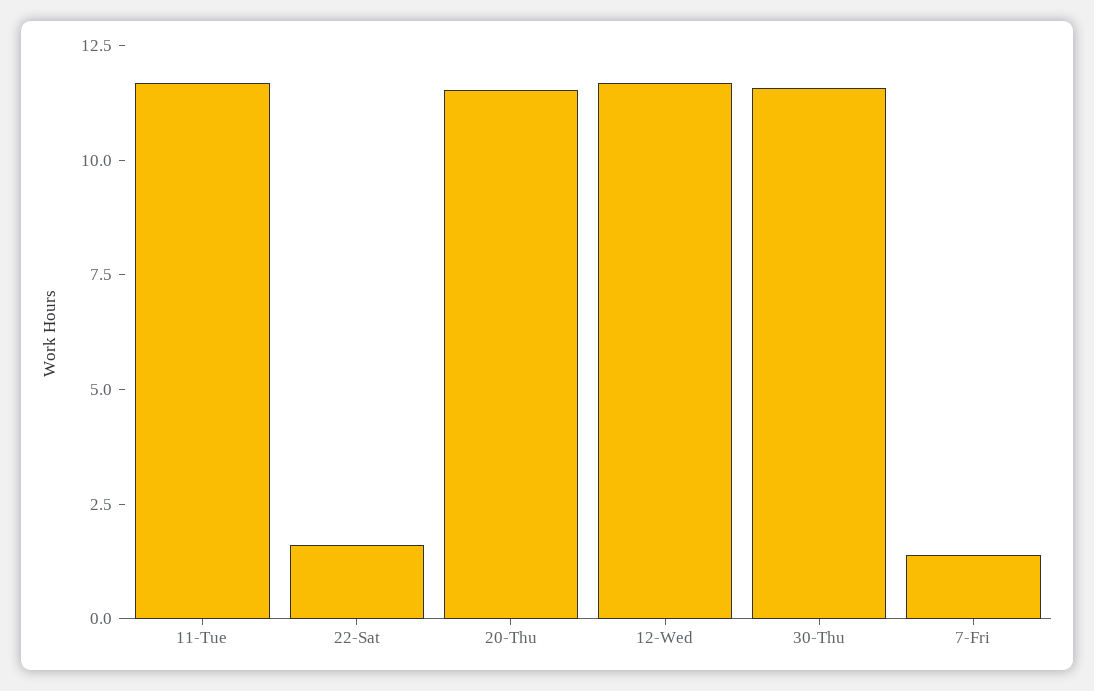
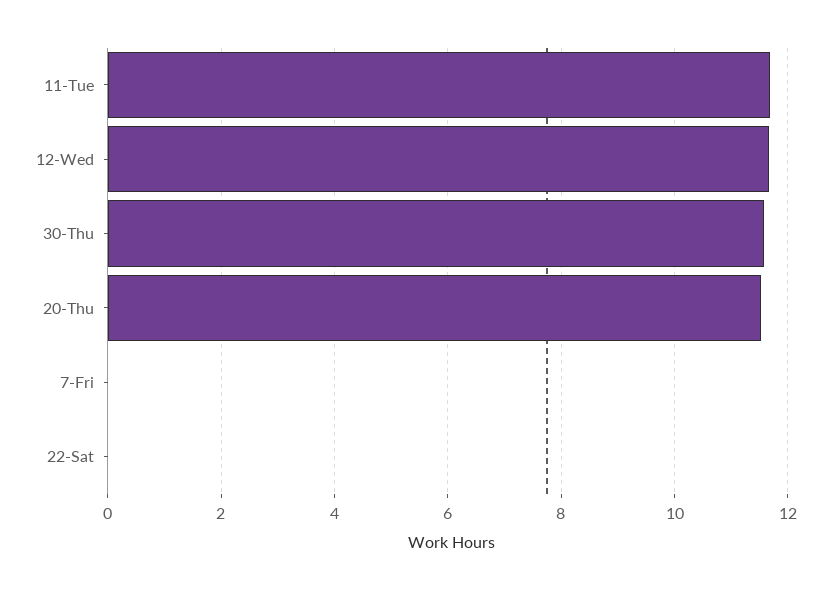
  {
    "11-Tue": 11.6,
-   "22-Sat": 1.5,
+   "22-Sat": 0,
    "20-Thu": 11.6,
    "12-Wed": 11.6,
    "30-Thu": 11.6,
-   "7-Fri": 1.5
+   "7-Fri": 0
  }

